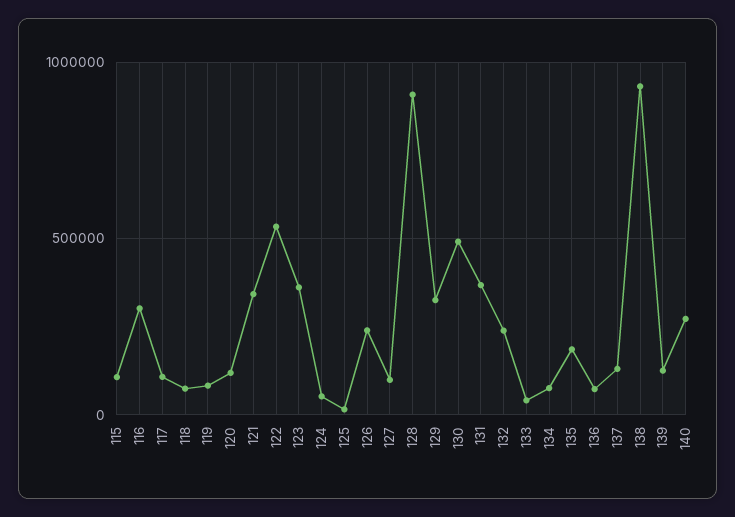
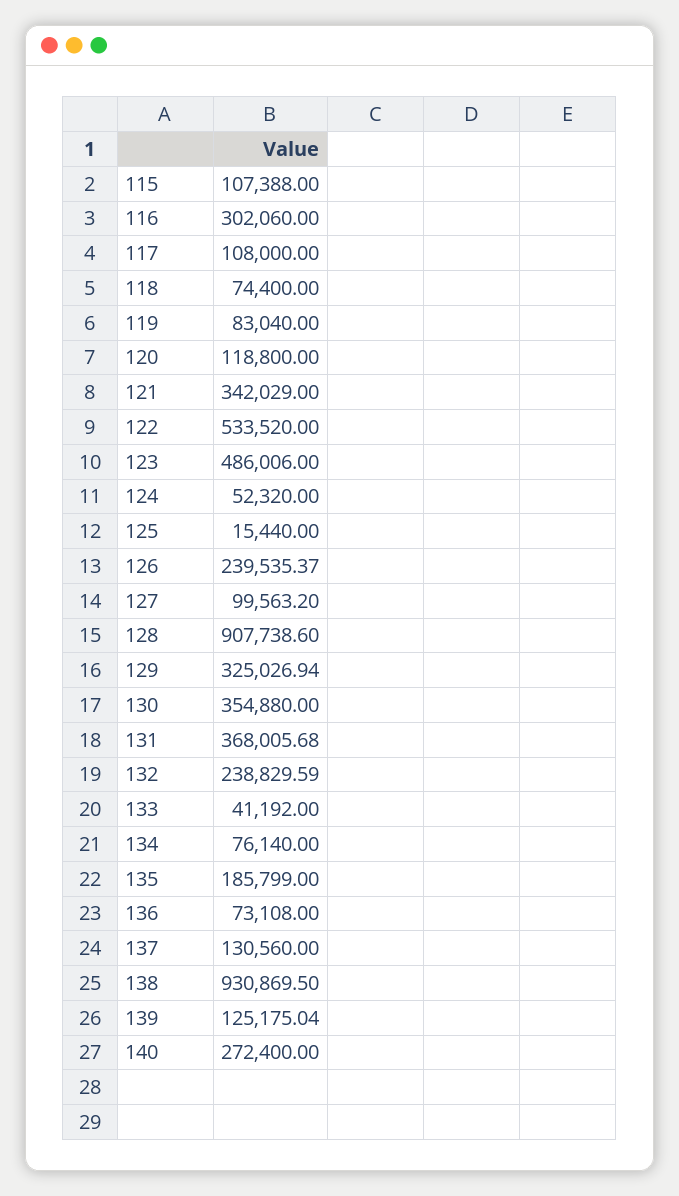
  {
    "115": 107388,
    "116": 302060,
    "117": 108000,
    "118": 74400,
    "119": 83040,
    "120": 118800,
    "121": 342029,
    "122": 533520,
-   "123": 350000,
+   "123": 486006,
    "124": 52320,
    "125": 15440,
    "126": 239535.37,
    "127": 99563.2,
    "128": 907738.6,
    "129": 325026.94,
-   "130": 500000,
+   "130": 354880,
    "131": 368005.68,
    "132": 238829.59,
    "133": 41192,
    "134": 76140,
    "135": 185799,
    "136": 73108,
    "137": 130560,
    "138": 930869.5,
    "139": 125175.04,
    "140": 272400
  }

